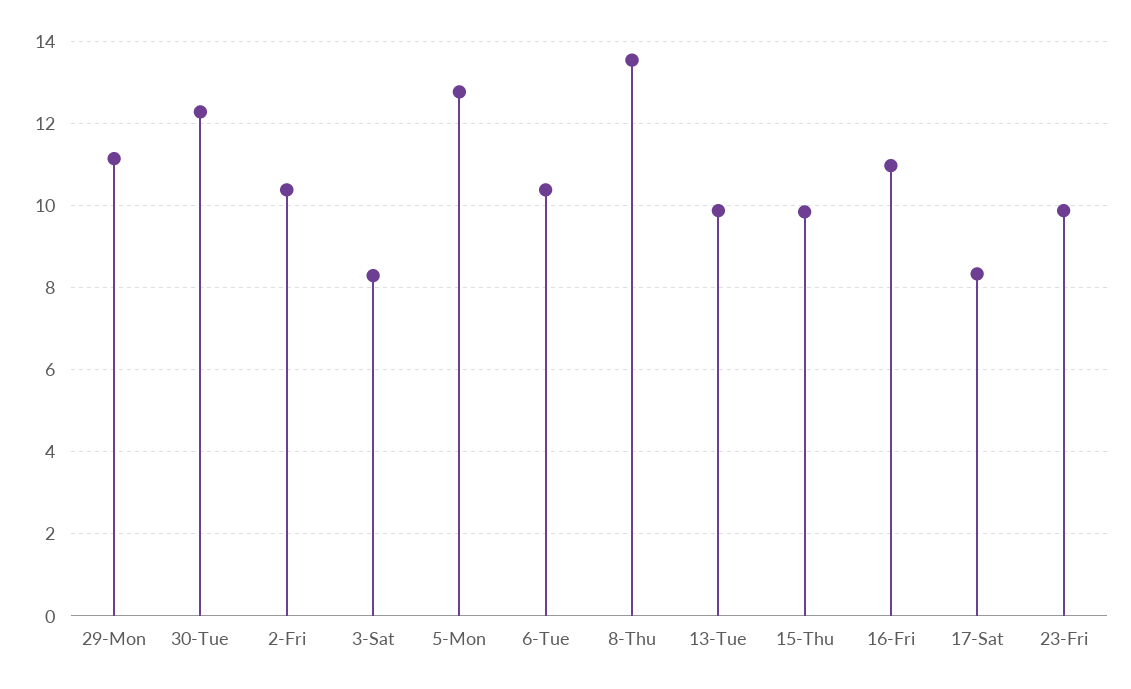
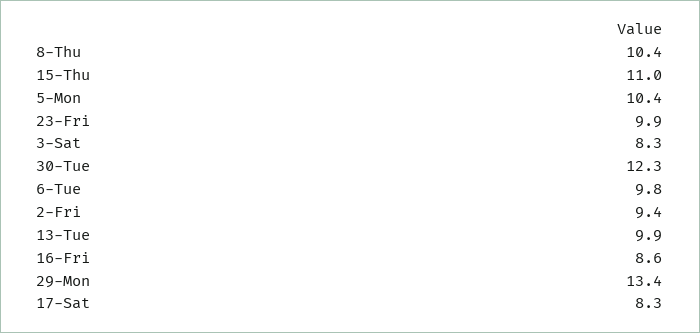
  {
-   "29-Mon": 11.2,
+   "29-Mon": 13.4,
    "30-Tue": 12.3,
-   "2-Fri": 10.4,
+   "2-Fri": 9.4,
    "3-Sat": 8.3,
-   "5-Mon": 12.8,
+   "5-Mon": 10.4,
-   "6-Tue": 10.4,
+   "6-Tue": 9.8,
-   "8-Thu": 13.6,
+   "8-Thu": 10.4,
    "13-Tue": 9.9,
-   "15-Thu": 9.8,
+   "15-Thu": 11,
-   "16-Fri": 11,
+   "16-Fri": 8.6,
    "17-Sat": 8.3,
    "23-Fri": 9.9
  }

